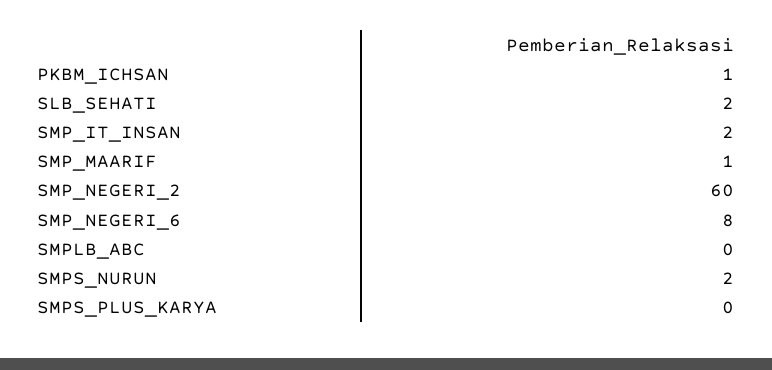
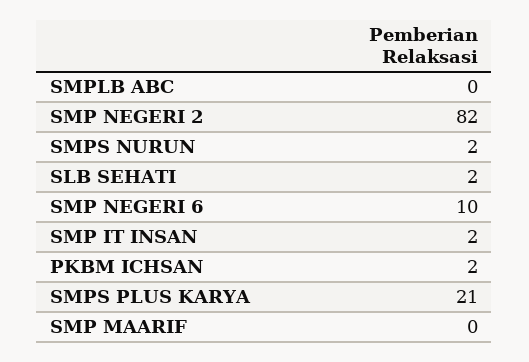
  {
-   "PKBM_ICHSAN": 1,
+   "PKBM_ICHSAN": 2,
    "SLB_SEHATI": 2,
    "SMP_IT_INSAN": 2,
-   "SMP_MAARIF": 1,
+   "SMP_MAARIF": 0,
-   "SMP_NEGERI_2": 60,
+   "SMP_NEGERI_2": 82,
-   "SMP_NEGERI_6": 8,
+   "SMP_NEGERI_6": 10,
    "SMPLB_ABC": 0,
    "SMPS_NURUN": 2,
-   "SMPS_PLUS_KARYA": 0
+   "SMPS_PLUS_KARYA": 21
  }

